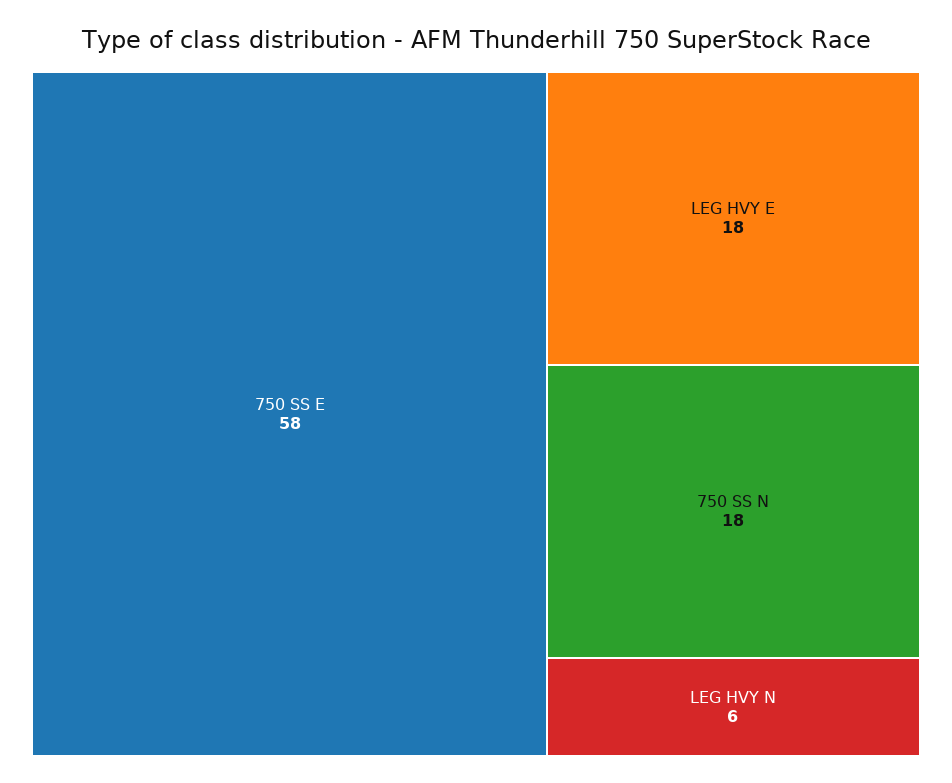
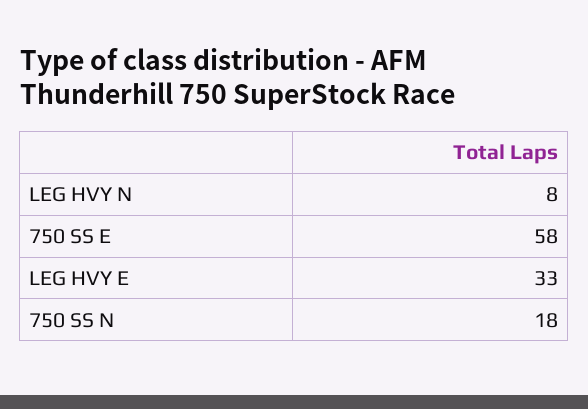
  {
    "750 SS E": 58,
-   "LEG HVY E": 18,
+   "LEG HVY E": 33,
    "750 SS N": 18,
-   "LEG HVY N": 6
+   "LEG HVY N": 8
  }

